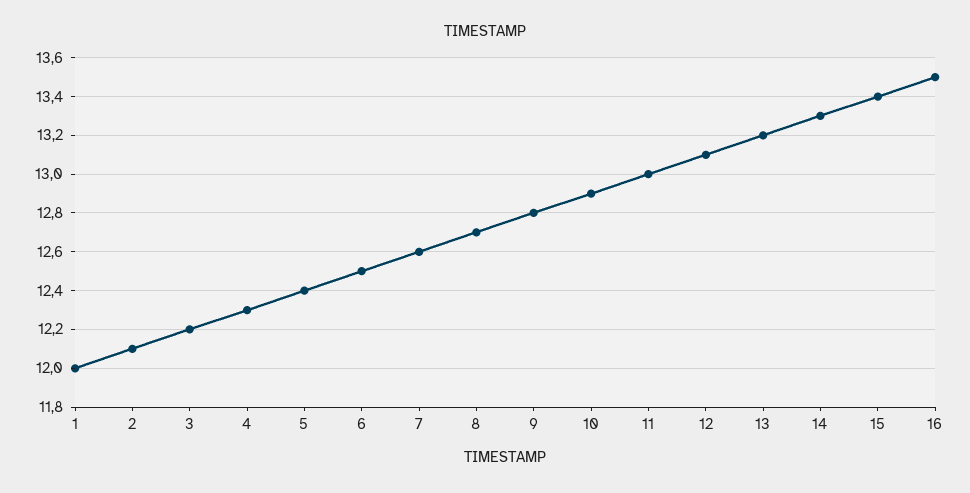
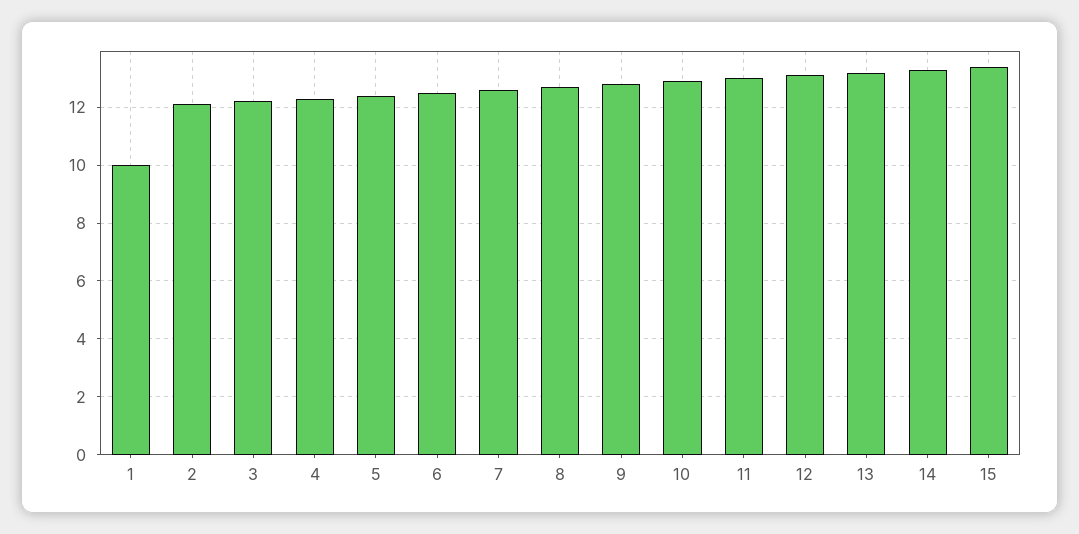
  {
-   "1": 12,
+   "1": 10,
    "2": 12.1,
    "3": 12.2,
    "4": 12.3,
    "5": 12.4,
    "6": 12.5,
    "7": 12.6,
    "8": 12.7,
    "9": 12.8,
    "10": 12.9,
    "11": 13,
    "12": 13.1,
    "13": 13.2,
    "14": 13.3,
-   "15": 13.4,
+   "15": 13.4
-   "16": 13.5
  }

